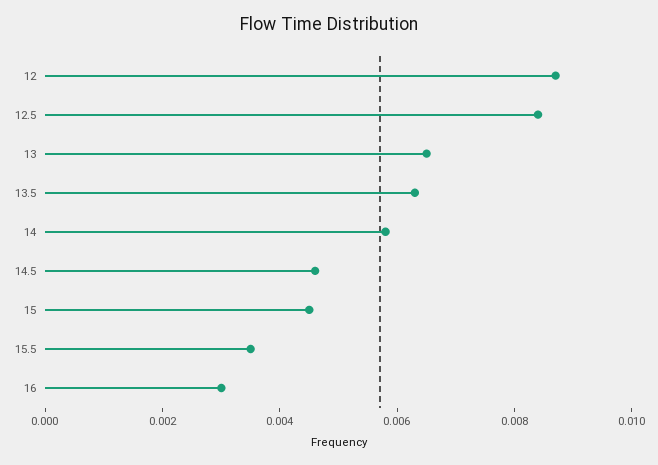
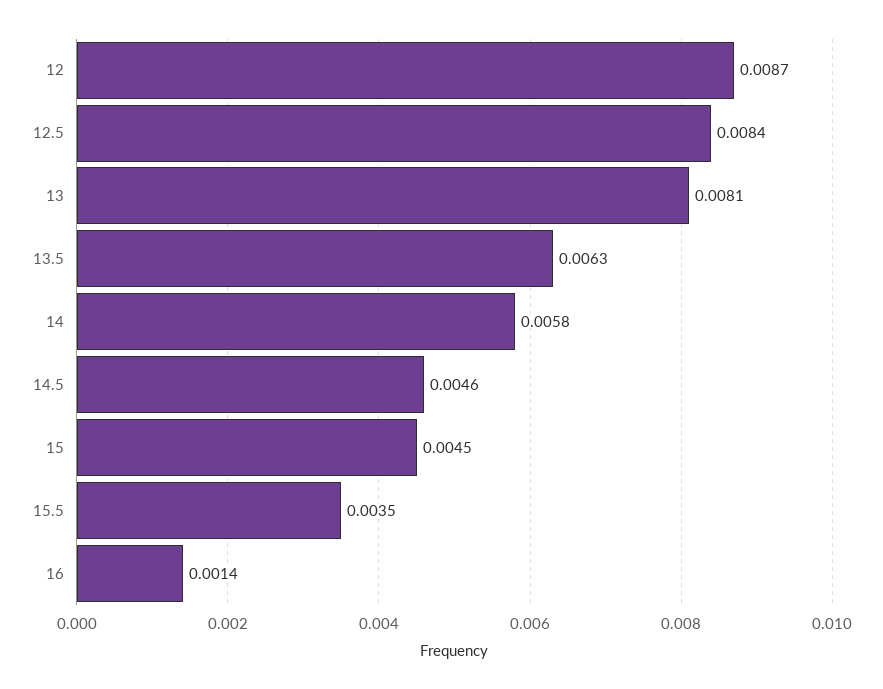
  {
    "12": 0.0087,
    "12.5": 0.0084,
-   "13": 0.0065,
+   "13": 0.0081,
    "13.5": 0.0063,
    "14": 0.0058,
    "14.5": 0.0046,
    "15": 0.0045,
    "15.5": 0.0035,
-   "16": 0.003
+   "16": 0.0014
  }

